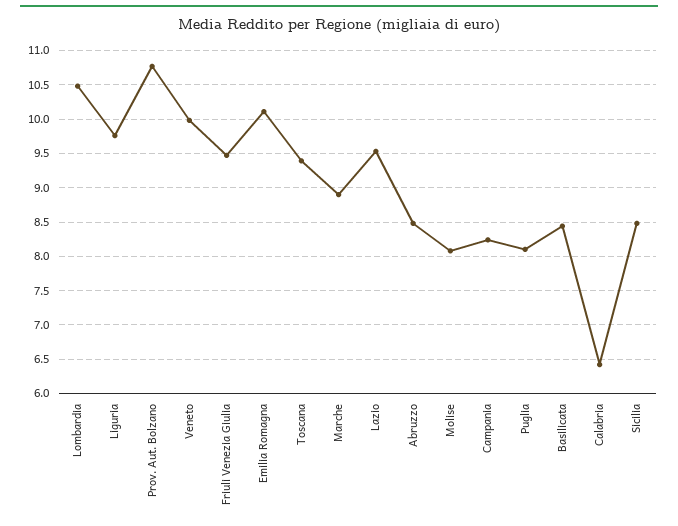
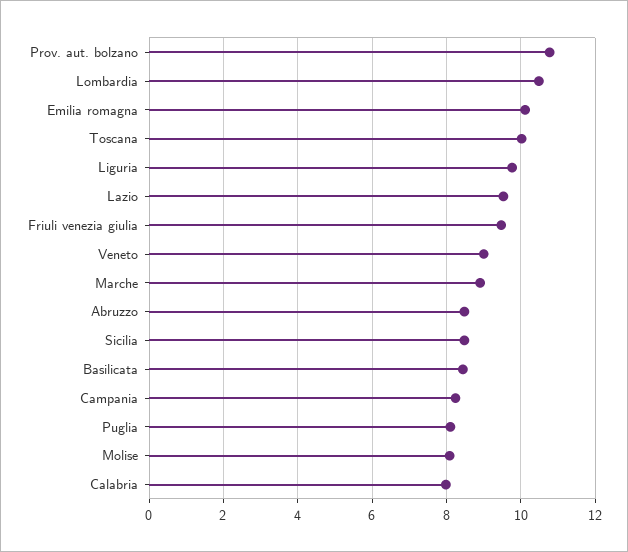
  {
    "Lombardia": 10.5,
    "Liguria": 9.8,
    "Prov. Aut. Bolzano": 10.8,
-   "Veneto": 10,
+   "Veneto": 9,
    "Friuli Venezia Giulia": 9.5,
    "Emilia Romagna": 10.1,
-   "Toscana": 9.4,
+   "Toscana": 10,
    "Marche": 8.9,
    "Lazio": 9.5,
    "Abruzzo": 8.5,
    "Molise": 8.1,
    "Campania": 8.2,
    "Puglia": 8.1,
    "Basilicata": 8.4,
-   "Calabria": 6.4,
+   "Calabria": 8,
    "Sicilia": 8.5
  }

